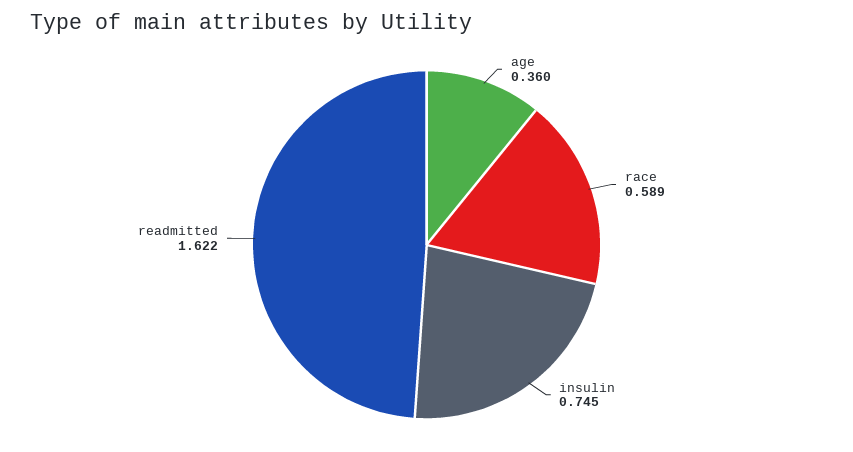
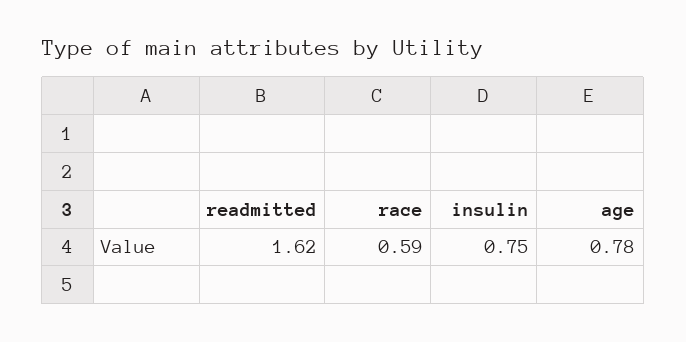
  {
-   "age": 0.36,
+   "age": 0.78,
    "race": 0.589,
    "insulin": 0.745,
    "readmitted": 1.622
  }

